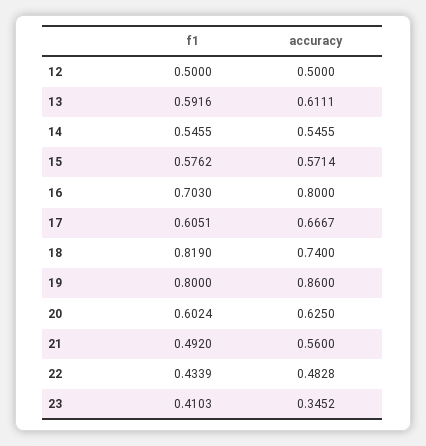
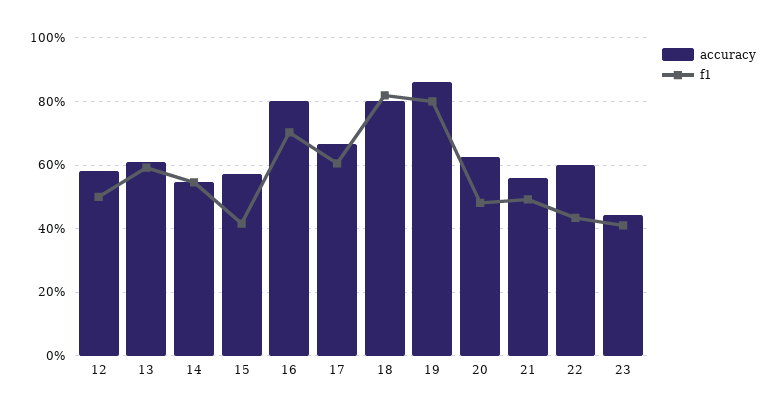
  {
    "f1": {
      "12": 0.5,
      "13": 0.5916,
      "14": 0.5455,
-     "15": 0.5762,
+     "15": 0.42,
      "16": 0.703,
      "17": 0.6051,
      "18": 0.819,
      "19": 0.8,
-     "20": 0.6024,
+     "20": 0.48,
      "21": 0.492,
      "22": 0.4339,
      "23": 0.4103
    },
    "accuracy": {
-     "12": 0.5,
+     "12": 0.58,
      "13": 0.6111,
      "14": 0.5455,
      "15": 0.5714,
      "16": 0.8,
      "17": 0.6667,
-     "18": 0.74,
+     "18": 0.8,
      "19": 0.86,
      "20": 0.625,
      "21": 0.56,
-     "22": 0.4828,
+     "22": 0.6,
-     "23": 0.3452
+     "23": 0.44
    }
  }

